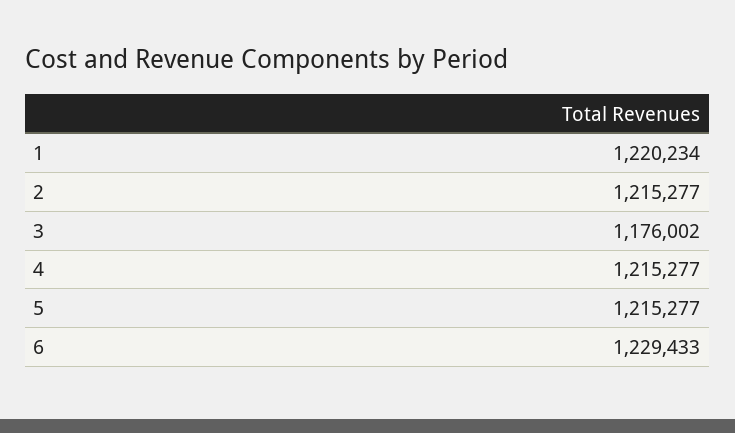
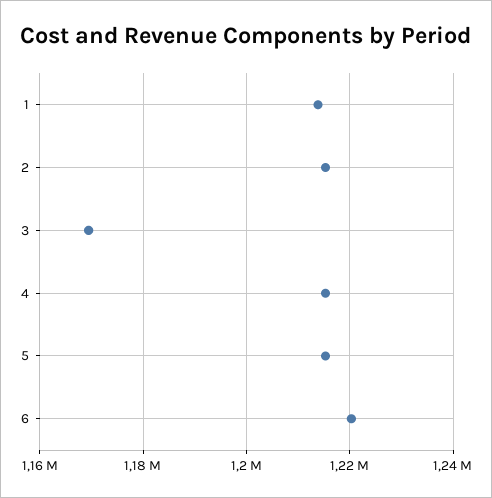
  {
-   "1": 1220234,
+   "1": 1214000,
    "2": 1215277,
-   "3": 1176002,
+   "3": 1170000,
    "4": 1215277,
    "5": 1215277,
-   "6": 1229433
+   "6": 1220000
  }

